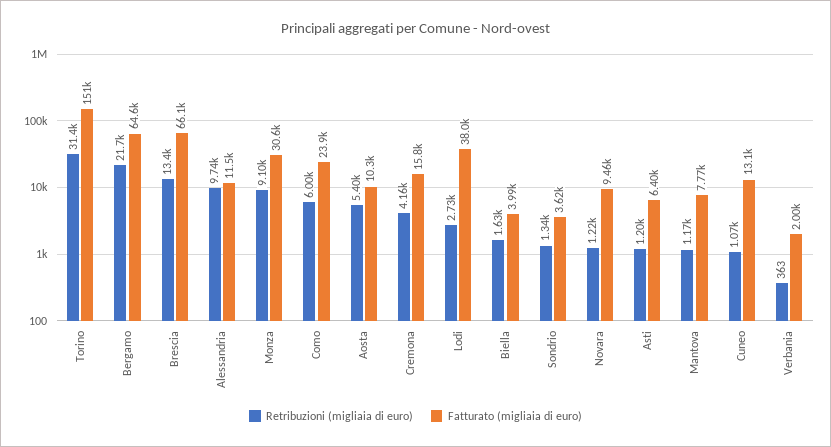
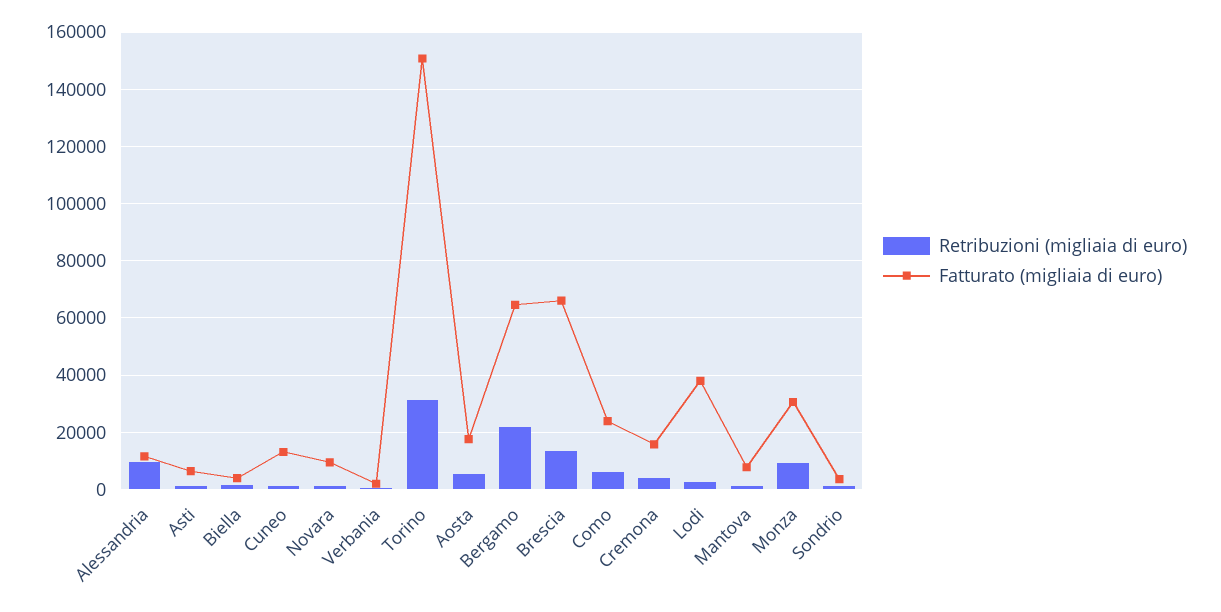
  {
    "Retribuzioni (migliaia di euro)": {
      "Torino": 31400,
      "Bergamo": 21700,
      "Brescia": 13400,
      "Alessandria": 9740,
      "Monza": 9100,
      "Como": 6000,
      "Aosta": 5400,
      "Cremona": 4160,
      "Lodi": 2730,
      "Biella": 1630,
      "Sondrio": 1340,
      "Novara": 1220,
      "Asti": 1200,
      "Mantova": 1170,
      "Cuneo": 1070,
      "Verbania": 363
    },
    "Fatturato (migliaia di euro)": {
      "Torino": 151000,
      "Bergamo": 64600,
      "Brescia": 66100,
      "Alessandria": 11500,
      "Monza": 30600,
      "Como": 23900,
-     "Aosta": 10300,
+     "Aosta": 17500,
      "Cremona": 15800,
      "Lodi": 38000,
      "Biella": 3990,
      "Sondrio": 3620,
      "Novara": 9460,
      "Asti": 6400,
      "Mantova": 7770,
      "Cuneo": 13100,
      "Verbania": 2000
    }
  }

